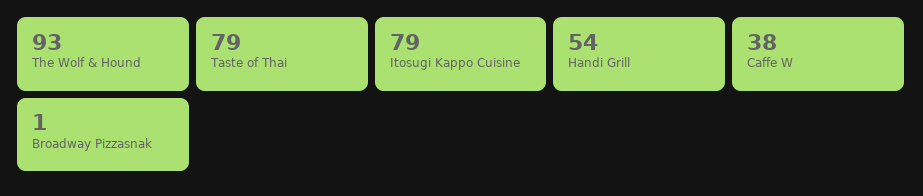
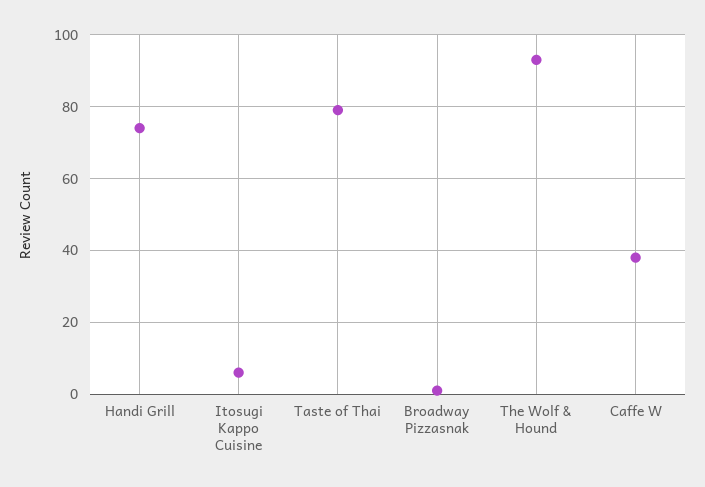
  {
    "The Wolf & Hound": 93,
    "Taste of Thai": 79,
-   "Itosugi Kappo Cuisine": 79,
+   "Itosugi Kappo Cuisine": 5,
-   "Handi Grill": 54,
+   "Handi Grill": 75,
    "Caffe W": 38,
    "Broadway Pizzasnak": 1
  }

